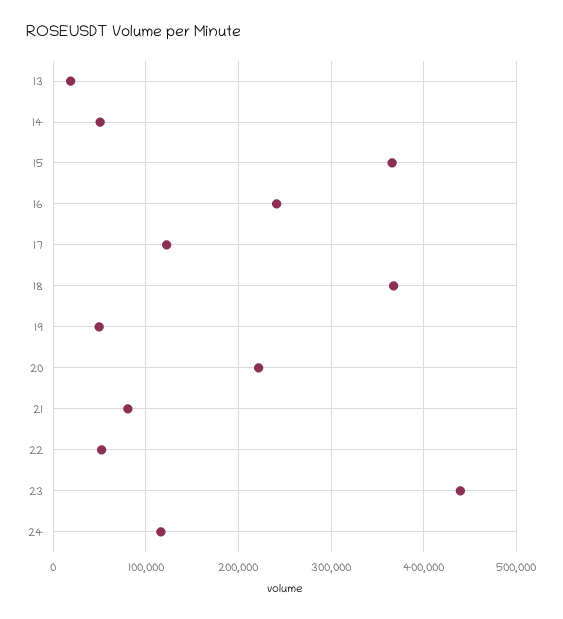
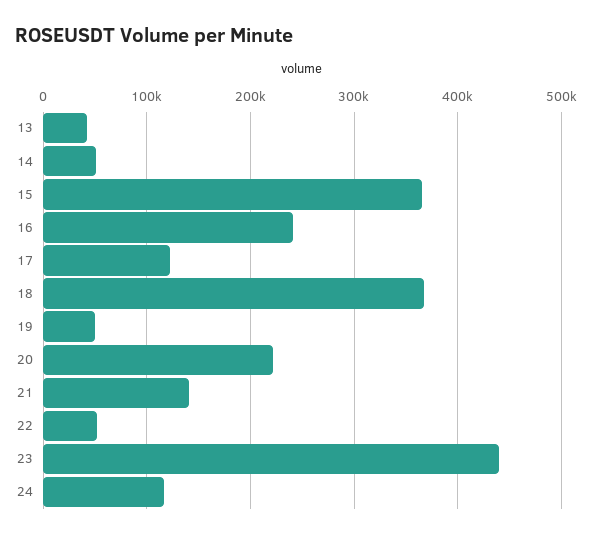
  {
-   "13": 20000,
+   "13": 40000,
    "14": 50000,
    "15": 370000,
    "16": 240000,
    "17": 120000,
    "18": 370000,
    "19": 50000,
    "20": 220000,
-   "21": 80000,
+   "21": 140000,
    "22": 50000,
    "23": 440000,
    "24": 120000
  }

